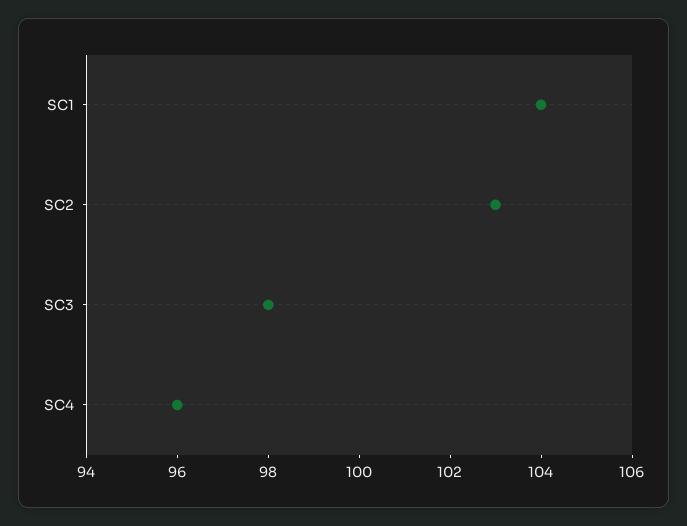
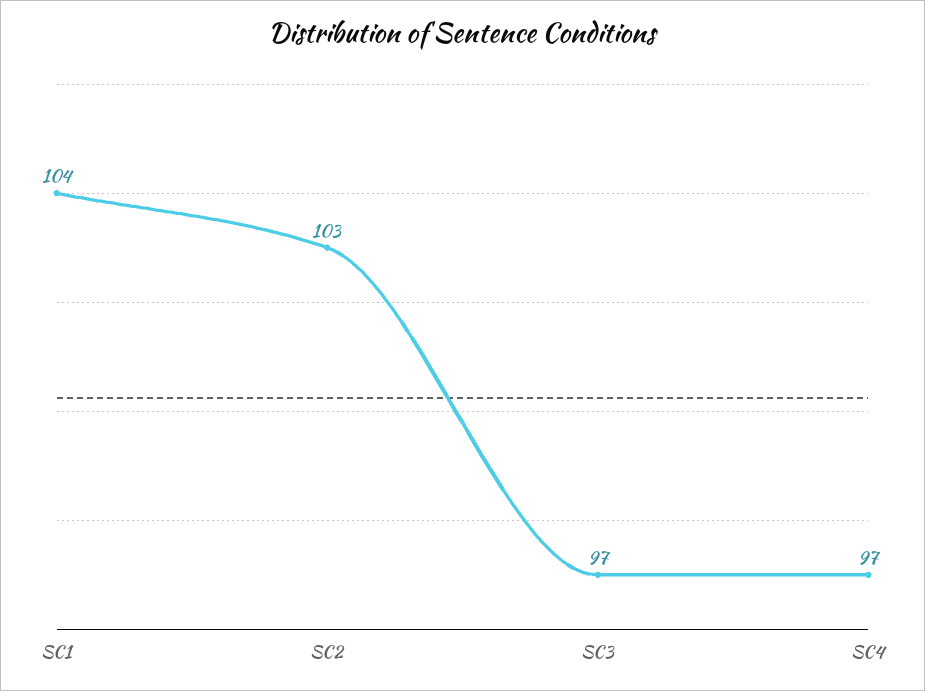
  {
    "SC1": 104,
    "SC2": 103,
-   "SC3": 98,
+   "SC3": 97,
-   "SC4": 96
+   "SC4": 97
  }

